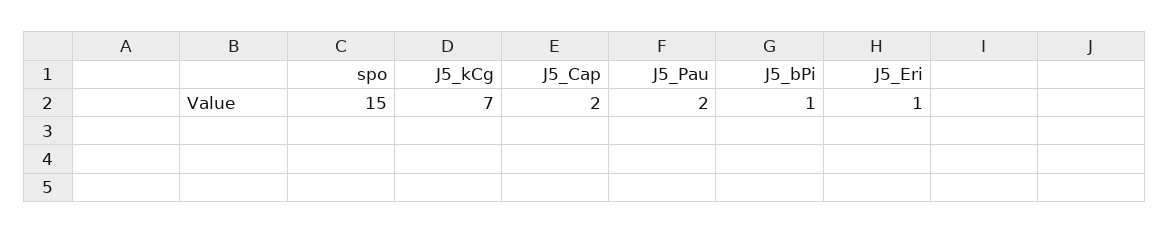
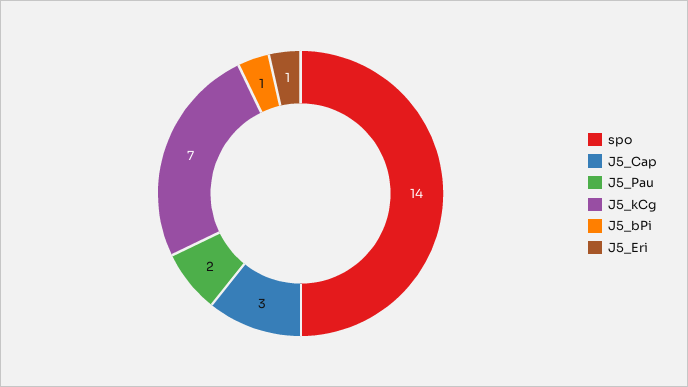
  {
-   "spo": 15,
+   "spo": 14,
    "J5_kCg": 7,
-   "J5_Cap": 2,
+   "J5_Cap": 3,
    "J5_Pau": 2,
    "J5_bPi": 1,
    "J5_Eri": 1
  }

